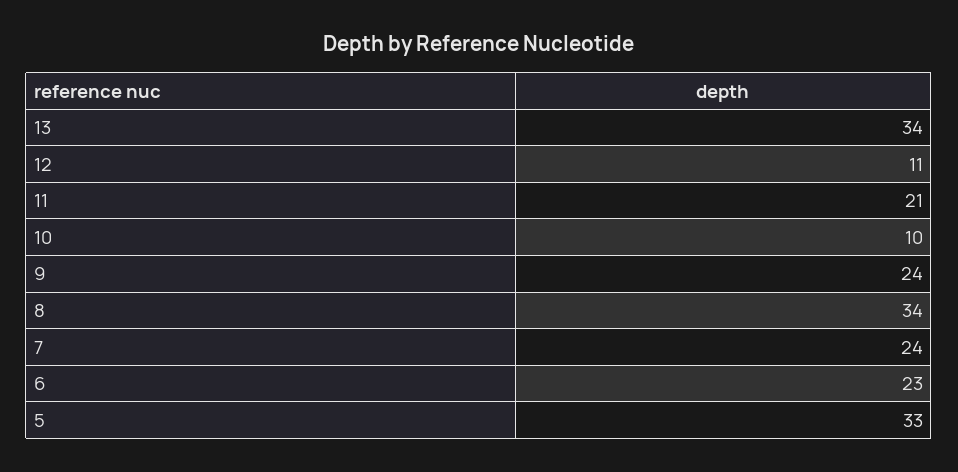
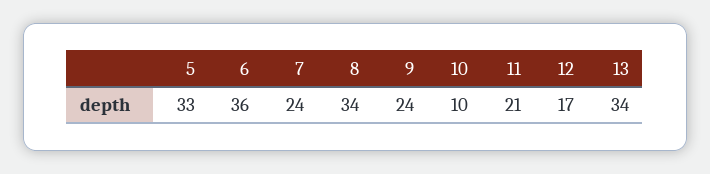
  {
    "13": 34,
-   "12": 11,
+   "12": 17,
    "11": 21,
    "10": 10,
    "9": 24,
    "8": 34,
    "7": 24,
-   "6": 23,
+   "6": 36,
    "5": 33
  }

